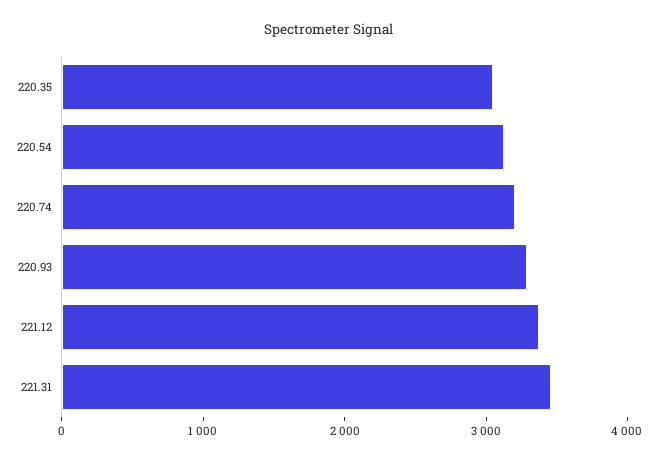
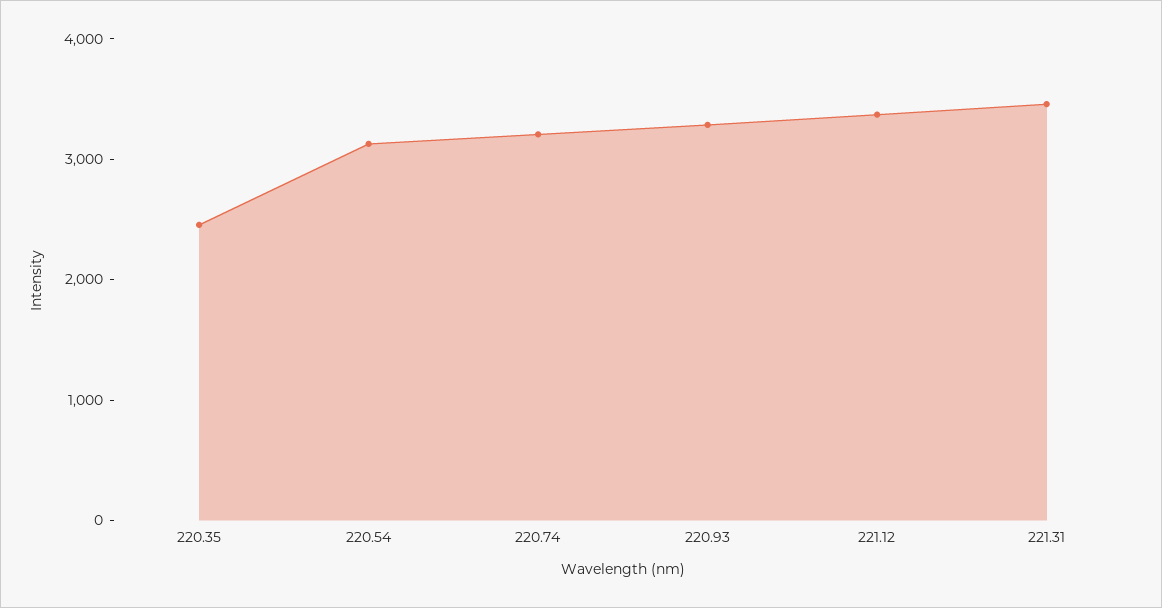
  {
-   "220.35": 3000,
+   "220.35": 2400,
    "220.54": 3200,
    "220.74": 3200,
    "220.93": 3200,
    "221.12": 3400,
    "221.31": 3400
  }

